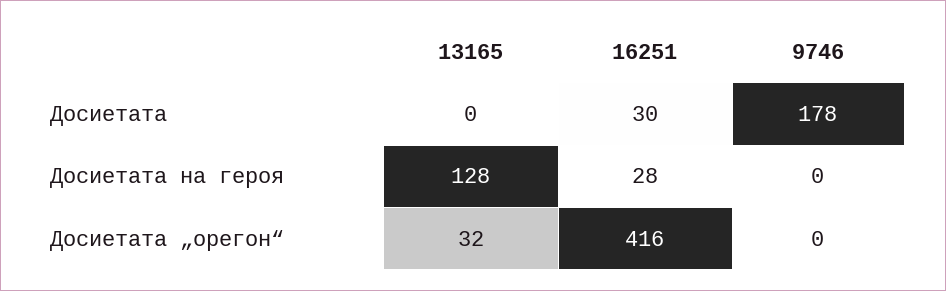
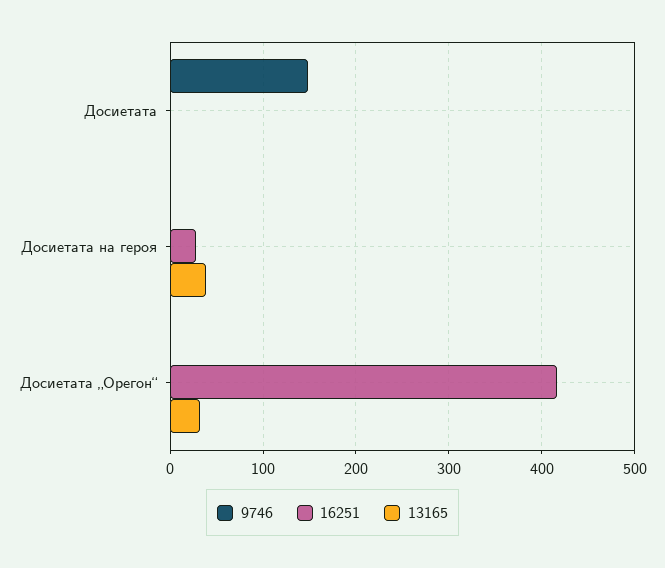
  {
    "13165": {
      "Досиетата": 0,
-     "Досиетата на героя": 128,
+     "Досиетата на героя": 40,
      "Досиетата „oрегон“": 32
    },
    "16251": {
-     "Досиетата": 30,
+     "Досиетата": 0,
      "Досиетата на героя": 28,
      "Досиетата „oрегон“": 416
    },
    "9746": {
-     "Досиетата": 178,
+     "Досиетата": 150,
      "Досиетата на героя": 0,
      "Досиетата „oрегон“": 0
    }
  }

